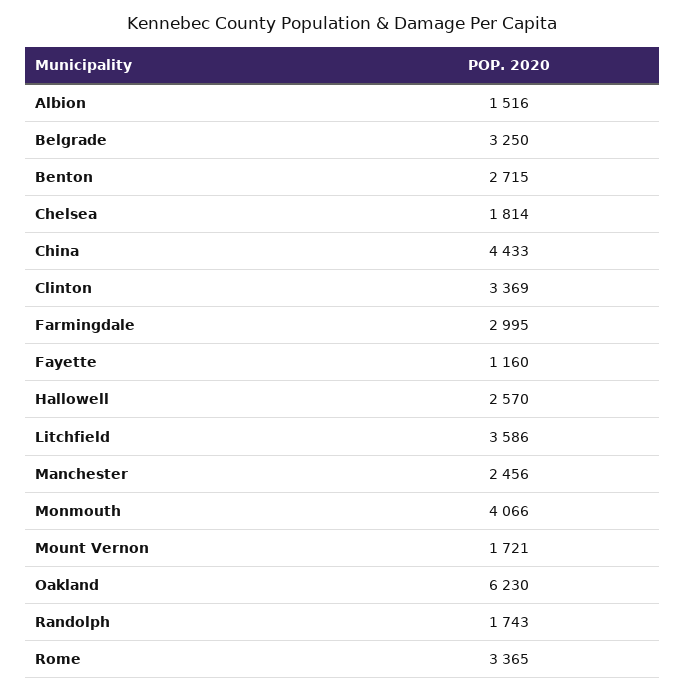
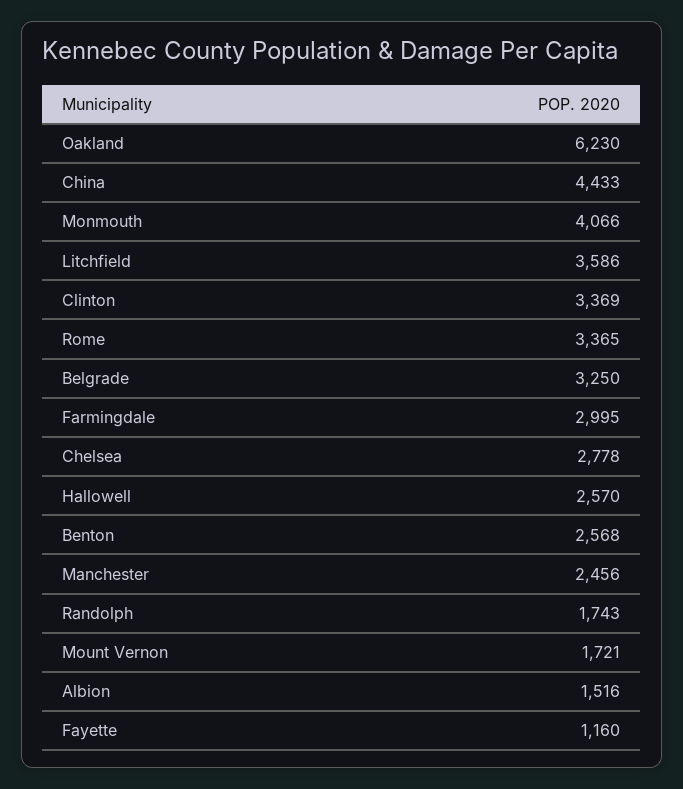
  {
    "Albion": 1516,
    "Belgrade": 3250,
-   "Benton": 2715,
+   "Benton": 2568,
-   "Chelsea": 1814,
+   "Chelsea": 2778,
    "China": 4433,
    "Clinton": 3369,
    "Farmingdale": 2995,
    "Fayette": 1160,
    "Hallowell": 2570,
    "Litchfield": 3586,
    "Manchester": 2456,
    "Monmouth": 4066,
    "Mount Vernon": 1721,
    "Oakland": 6230,
    "Randolph": 1743,
    "Rome": 3365
  }

